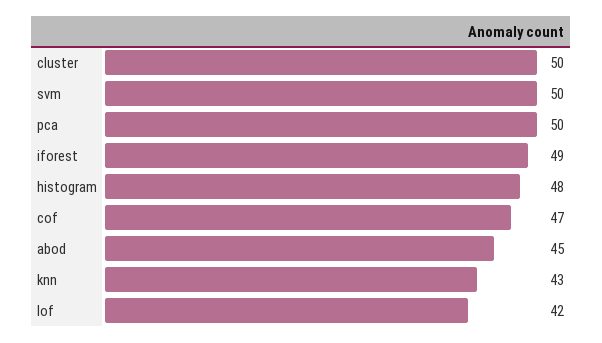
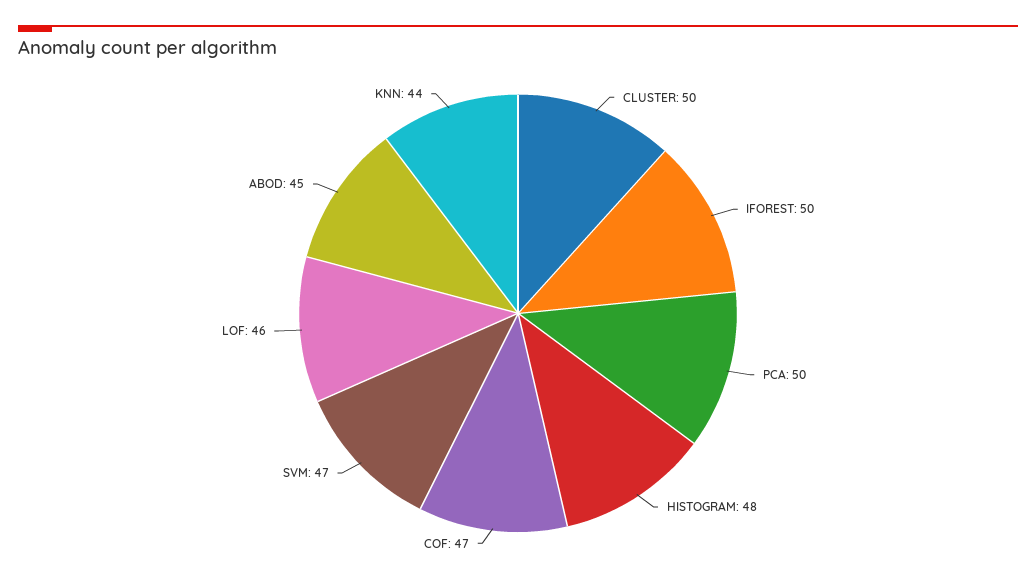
  {
    "cluster": 50,
-   "svm": 50,
+   "svm": 47,
    "pca": 50,
-   "iforest": 49,
+   "iforest": 50,
    "histogram": 48,
    "cof": 47,
    "abod": 45,
-   "knn": 43,
+   "knn": 44,
-   "lof": 42
+   "lof": 46
  }

